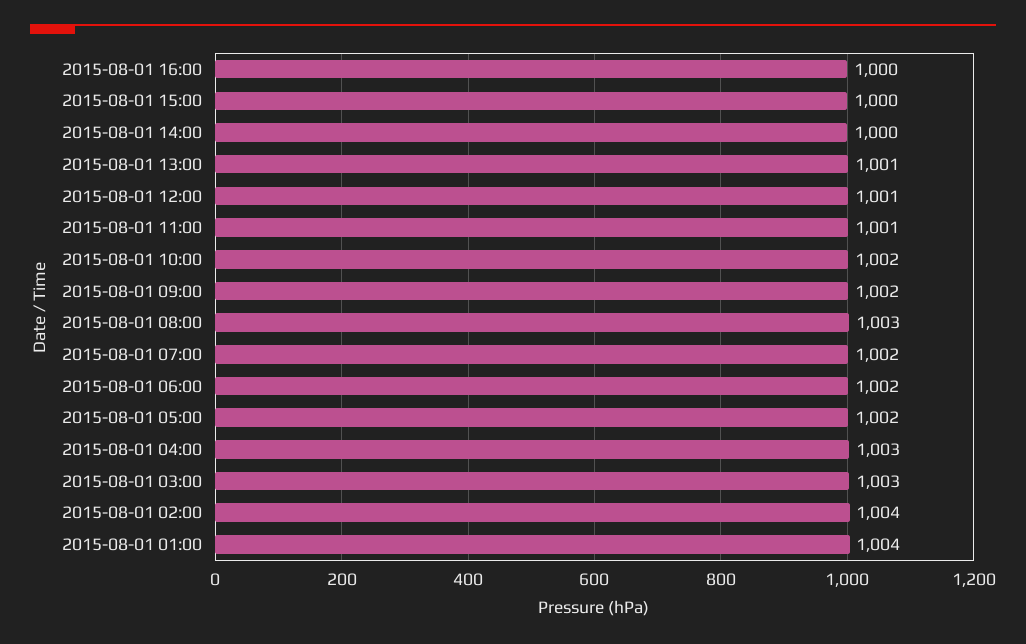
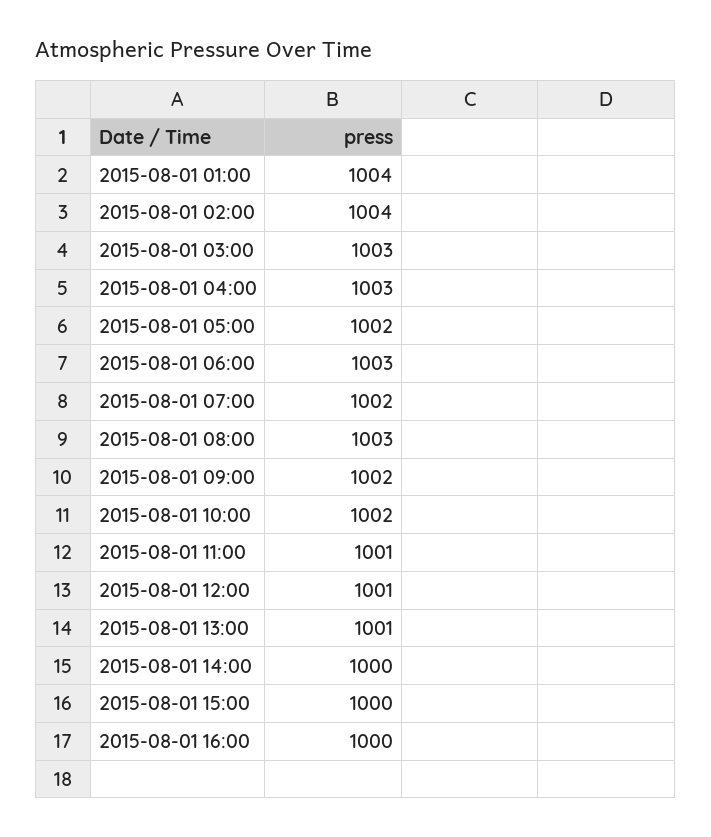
  {
    "2015-08-01 16:00": 1000,
    "2015-08-01 15:00": 1000,
    "2015-08-01 14:00": 1000,
    "2015-08-01 13:00": 1001,
    "2015-08-01 12:00": 1001,
    "2015-08-01 11:00": 1001,
    "2015-08-01 10:00": 1002,
    "2015-08-01 09:00": 1002,
    "2015-08-01 08:00": 1003,
    "2015-08-01 07:00": 1002,
-   "2015-08-01 06:00": 1002,
+   "2015-08-01 06:00": 1003,
    "2015-08-01 05:00": 1002,
    "2015-08-01 04:00": 1003,
    "2015-08-01 03:00": 1003,
    "2015-08-01 02:00": 1004,
    "2015-08-01 01:00": 1004
  }

